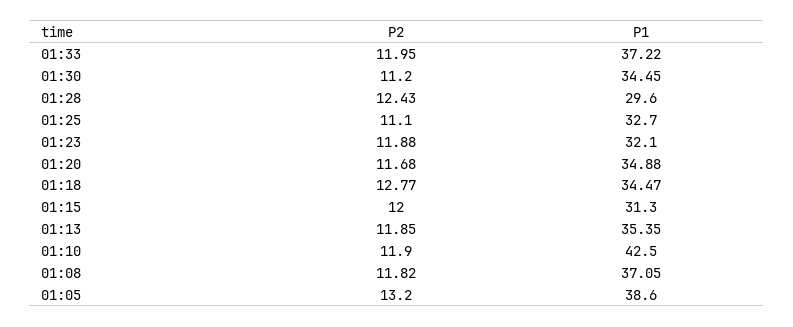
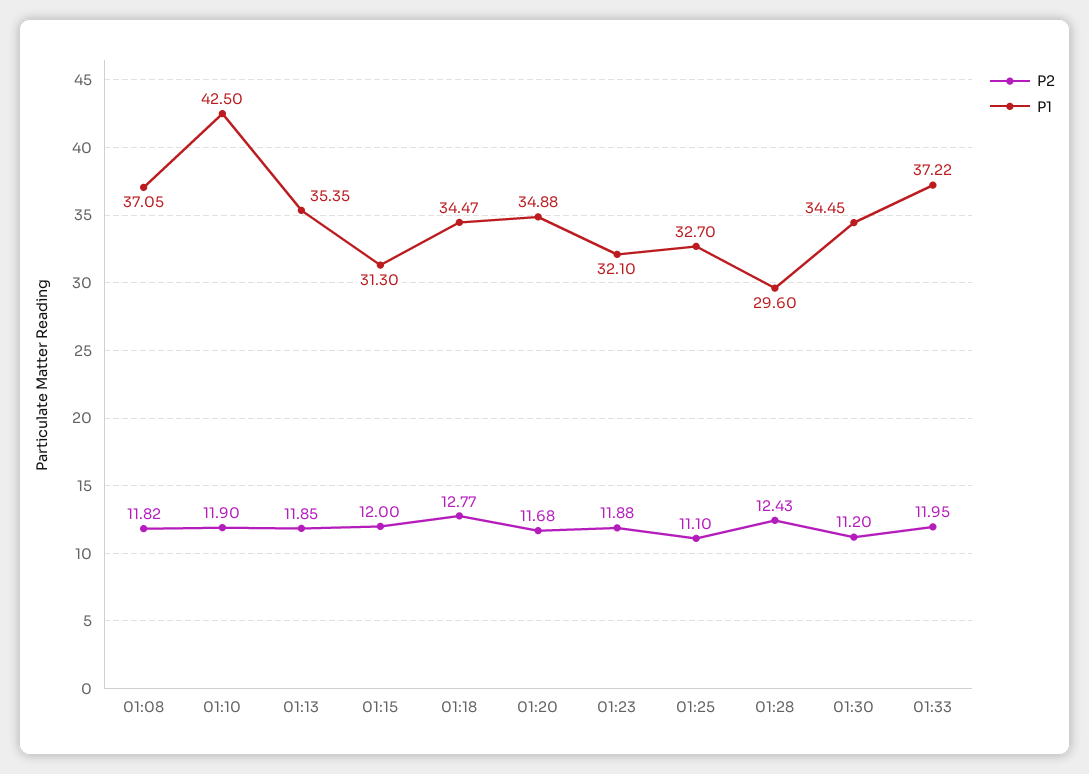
  {
    "P2": {
      "01:33": 11.95,
      "01:30": 11.2,
      "01:28": 12.43,
      "01:25": 11.1,
      "01:23": 11.88,
      "01:20": 11.68,
      "01:18": 12.77,
      "01:15": 12,
      "01:13": 11.85,
      "01:10": 11.9,
-     "01:08": 11.82,
+     "01:08": 11.82
-     "01:05": 13.2
    },
    "P1": {
      "01:33": 37.22,
      "01:30": 34.45,
      "01:28": 29.6,
      "01:25": 32.7,
      "01:23": 32.1,
      "01:20": 34.88,
      "01:18": 34.47,
      "01:15": 31.3,
      "01:13": 35.35,
      "01:10": 42.5,
-     "01:08": 37.05,
+     "01:08": 37.05
-     "01:05": 38.6
    }
  }

